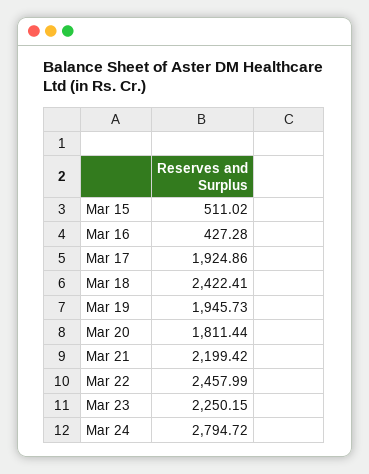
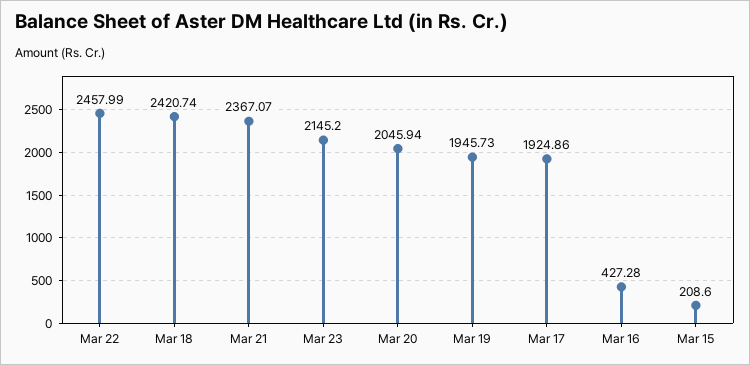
  {
-   "Mar 15": 511.02,
+   "Mar 15": 208.6,
    "Mar 16": 427.28,
    "Mar 17": 1924.86,
-   "Mar 18": 2422.41,
+   "Mar 18": 2420.74,
    "Mar 19": 1945.73,
-   "Mar 20": 1811.44,
+   "Mar 20": 2045.94,
-   "Mar 21": 2199.42,
+   "Mar 21": 2367.07,
    "Mar 22": 2457.99,
-   "Mar 23": 2250.15,
+   "Mar 23": 2145.2
-   "Mar 24": 2794.72
  }

